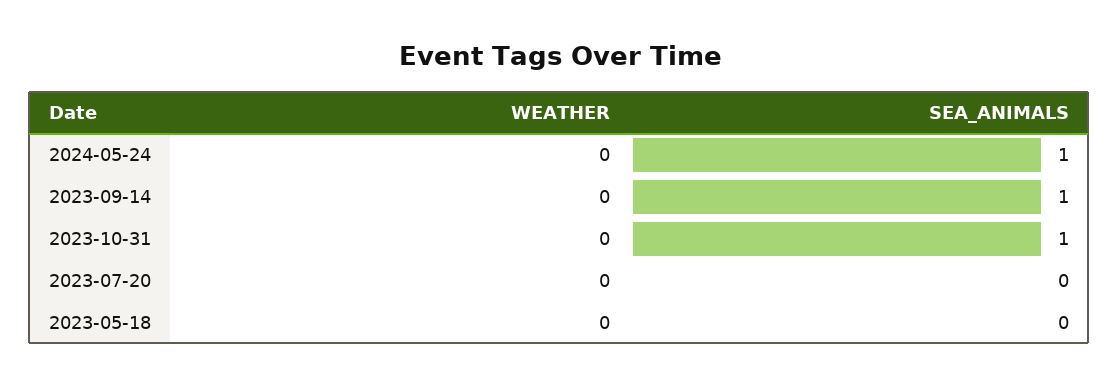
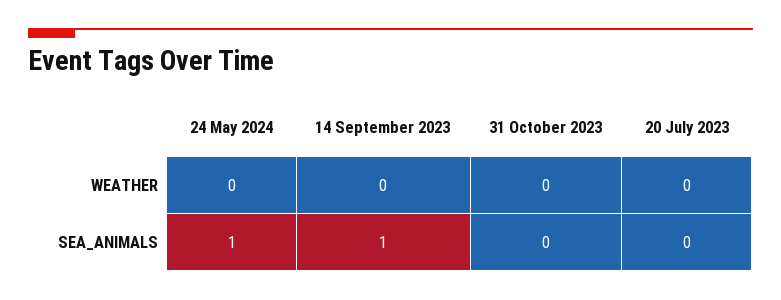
  {
    "WEATHER": {
      "2024-05-24": 0,
      "2023-09-14": 0,
      "2023-10-31": 0,
-     "2023-07-20": 0,
+     "2023-07-20": 0
-     "2023-05-18": 0
    },
    "SEA_ANIMALS": {
      "2024-05-24": 1,
      "2023-09-14": 1,
-     "2023-10-31": 1,
+     "2023-10-31": 0,
-     "2023-07-20": 0,
+     "2023-07-20": 0
-     "2023-05-18": 0
    }
  }

